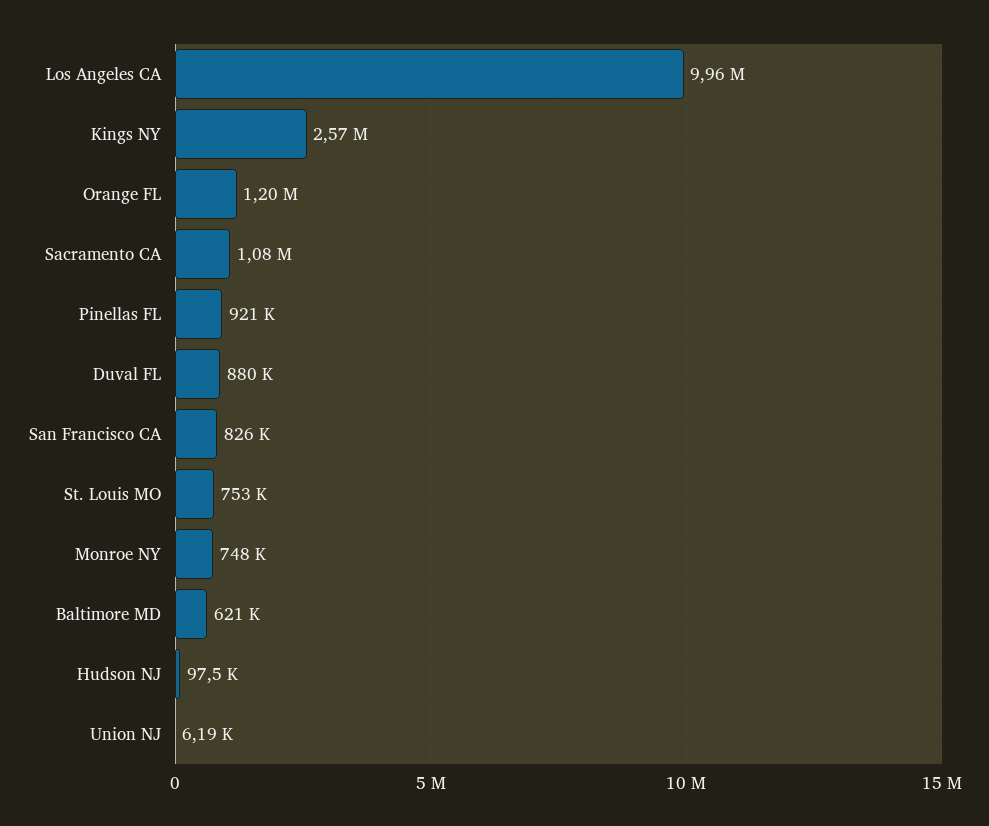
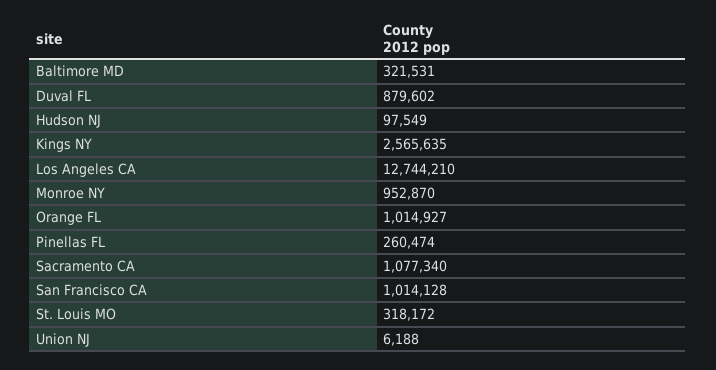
  {
-   "Los Angeles CA": 9960000,
+   "Los Angeles CA": 12744210,
    "Kings NY": 2565635,
-   "Orange FL": 1200000,
+   "Orange FL": 1014927,
    "Sacramento CA": 1077340,
-   "Pinellas FL": 921000,
+   "Pinellas FL": 260474,
    "Duval FL": 879602,
-   "San Francisco CA": 826000,
+   "San Francisco CA": 1014128,
-   "St. Louis MO": 753000,
+   "St. Louis MO": 318172,
-   "Monroe NY": 748000,
+   "Monroe NY": 952870,
-   "Baltimore MD": 621000,
+   "Baltimore MD": 321531,
    "Hudson NJ": 97549,
    "Union NJ": 6188
  }

